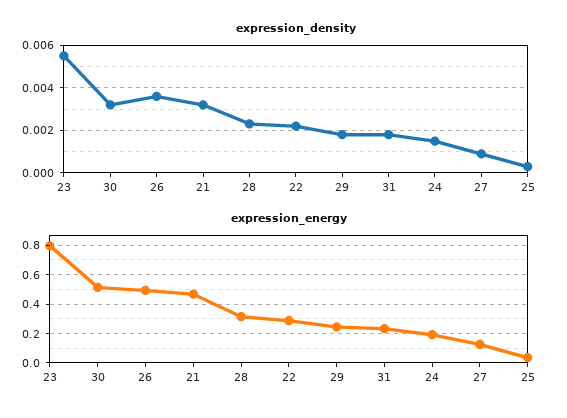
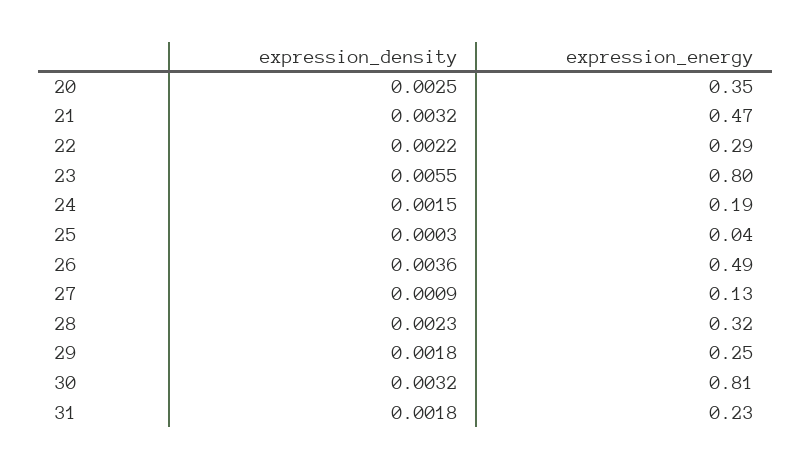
  {
    "expression_density": {
      "23": 0.0055,
      "30": 0.0032,
      "26": 0.0036,
      "21": 0.0032,
      "28": 0.0023,
      "22": 0.0022,
      "29": 0.0018,
      "31": 0.0018,
      "24": 0.0015,
      "27": 0.0009,
-     "25": 0.0003
+     "25": 0.0003,
+     "20": 0.0025
    },
    "expression_energy": {
      "23": 0.8,
-     "30": 0.5,
+     "30": 0.81,
      "26": 0.49,
      "21": 0.47,
      "28": 0.32,
      "22": 0.29,
      "29": 0.25,
      "31": 0.23,
      "24": 0.19,
      "27": 0.13,
-     "25": 0.04
+     "25": 0.04,
+     "20": 0.35
    }
  }

